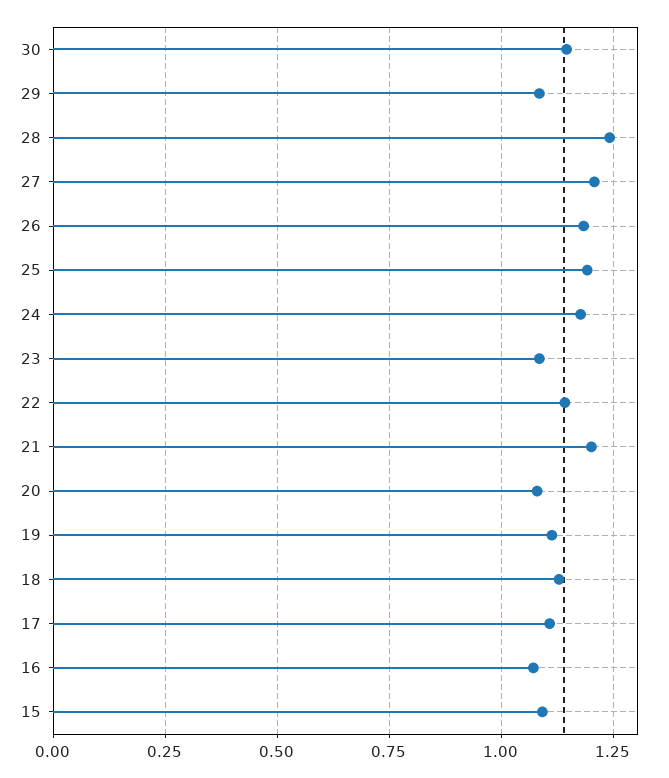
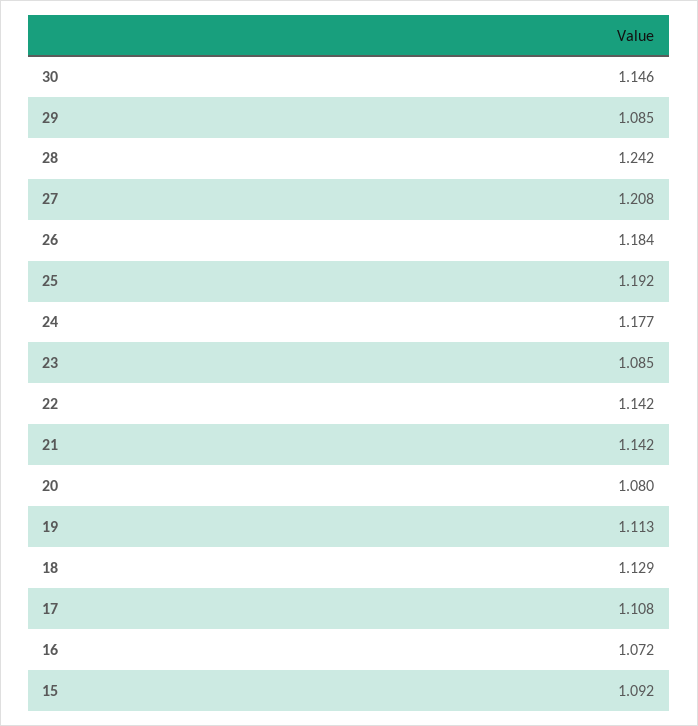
  {
    "30": 1.146,
    "29": 1.085,
    "28": 1.242,
    "27": 1.208,
    "26": 1.184,
    "25": 1.192,
    "24": 1.177,
    "23": 1.085,
    "22": 1.142,
-   "21": 1.2,
+   "21": 1.142,
    "20": 1.08,
    "19": 1.113,
    "18": 1.129,
    "17": 1.108,
    "16": 1.072,
    "15": 1.092
  }

